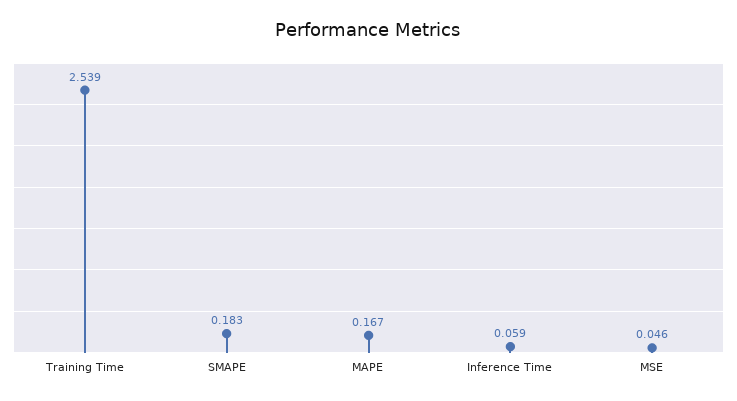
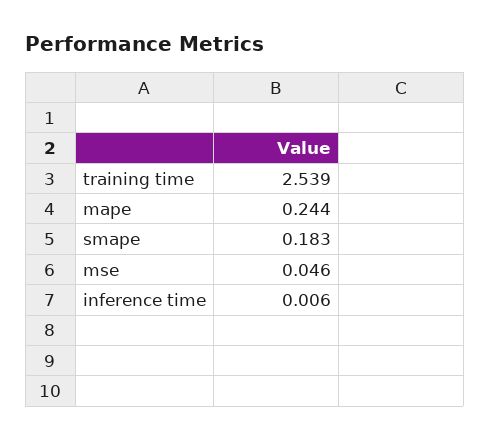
  {
    "Training Time": 2.539,
    "SMAPE": 0.183,
-   "MAPE": 0.167,
+   "MAPE": 0.244,
-   "Inference Time": 0.059,
+   "Inference Time": 0.006,
    "MSE": 0.046
  }

